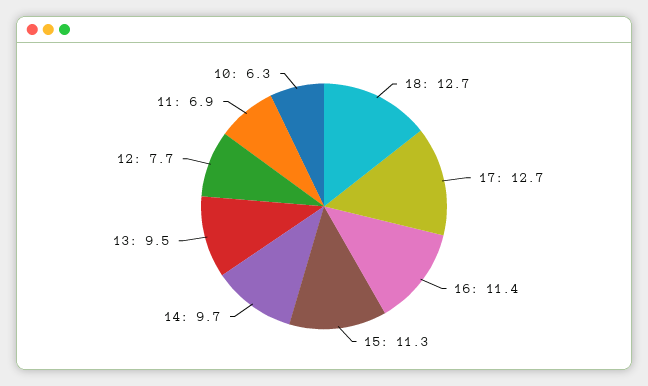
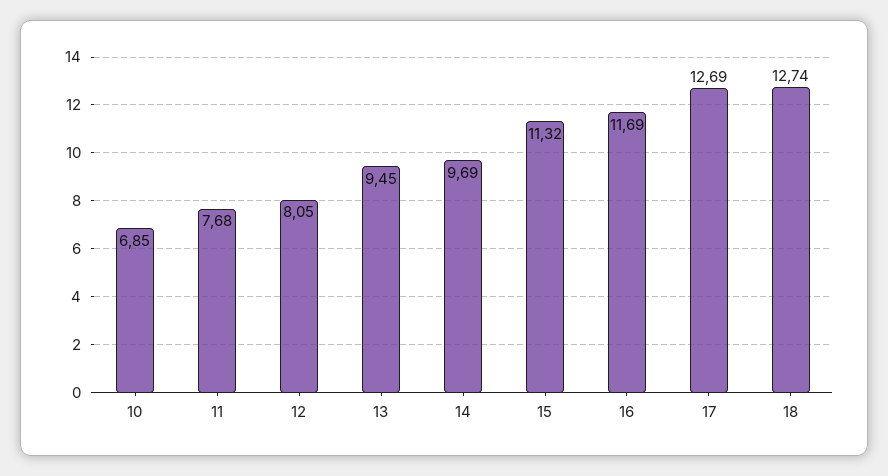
  {
    "18": 12.74,
    "17": 12.69,
-   "16": 11.4,
+   "16": 11.69,
    "15": 11.32,
    "14": 9.69,
    "13": 9.45,
-   "12": 7.7,
+   "12": 8.05,
-   "11": 6.9,
+   "11": 7.68,
-   "10": 6.3
+   "10": 6.85
  }

